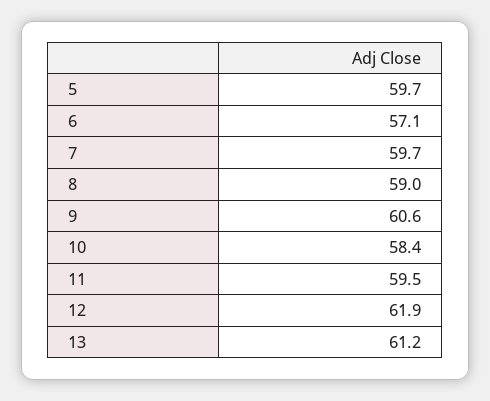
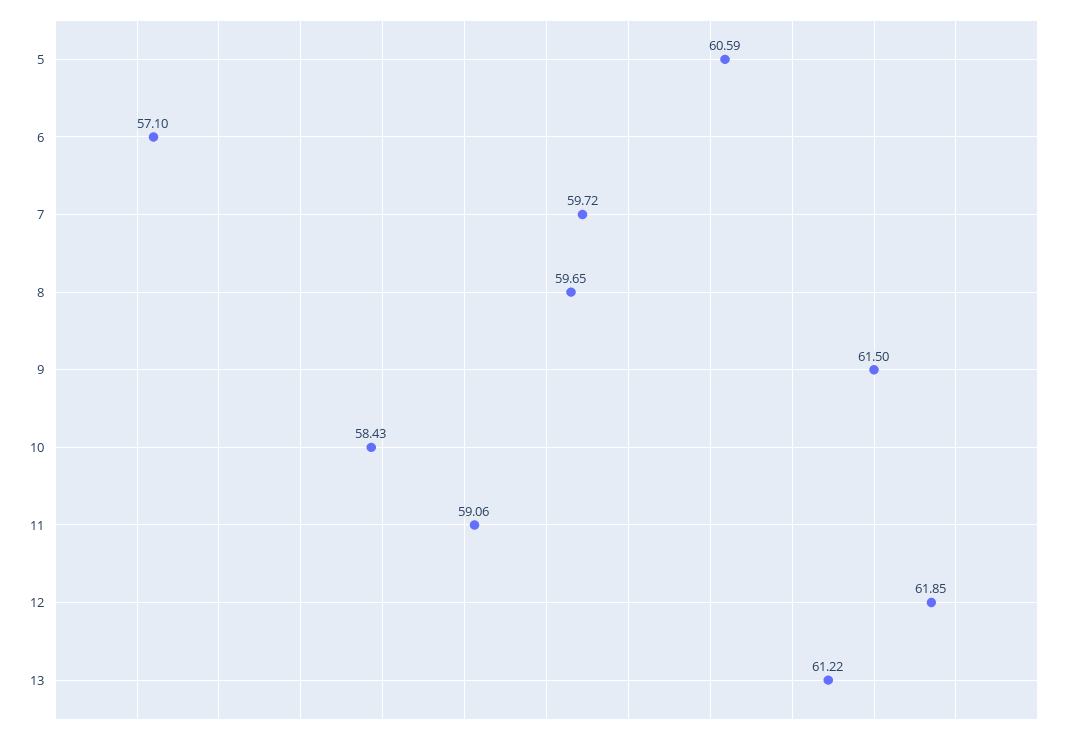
  {
-   "5": 59.7,
+   "5": 60.59,
    "6": 57.1,
    "7": 59.72,
-   "8": 59,
+   "8": 59.65,
-   "9": 60.6,
+   "9": 61.5,
    "10": 58.43,
-   "11": 59.5,
+   "11": 59.06,
    "12": 61.85,
    "13": 61.22
  }

